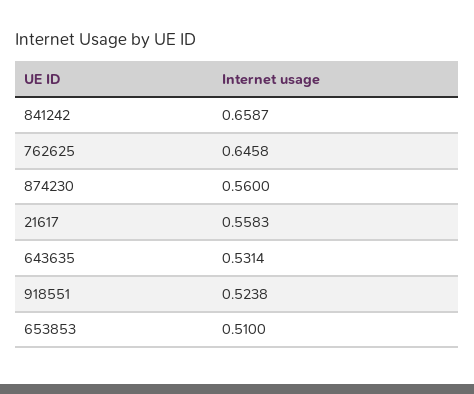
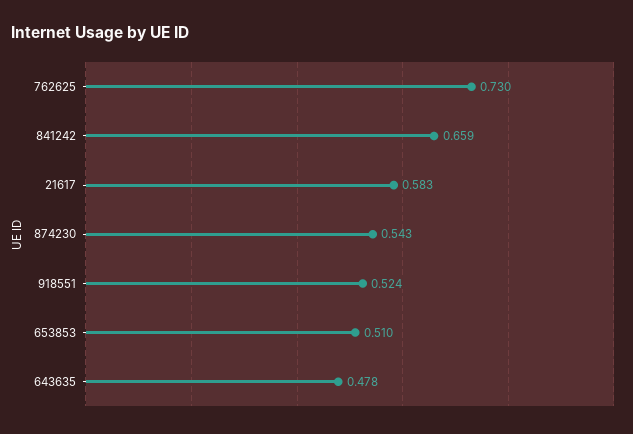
  {
    "841242": 0.6587,
-   "762625": 0.6458,
+   "762625": 0.73,
-   "874230": 0.56,
+   "874230": 0.543,
-   "21617": 0.5583,
+   "21617": 0.583,
-   "643635": 0.5314,
+   "643635": 0.478,
    "918551": 0.5238,
    "653853": 0.51
  }

